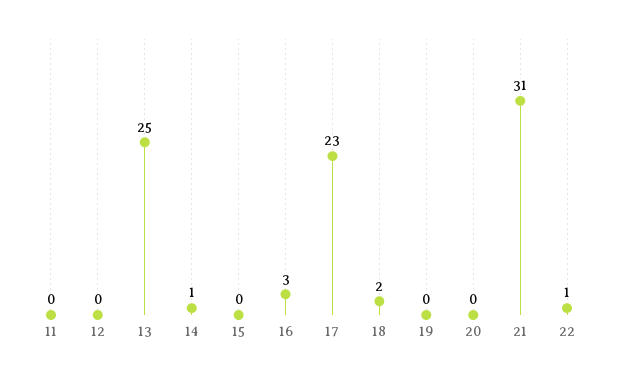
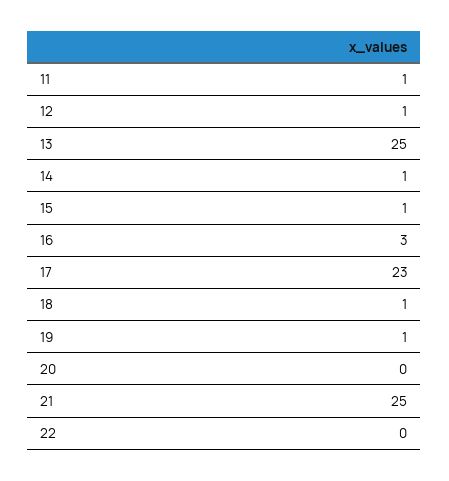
  {
-   "11": 0,
+   "11": 1,
-   "12": 0,
+   "12": 1,
    "13": 25,
    "14": 1,
-   "15": 0,
+   "15": 1,
    "16": 3,
    "17": 23,
-   "18": 2,
+   "18": 1,
-   "19": 0,
+   "19": 1,
    "20": 0,
-   "21": 31,
+   "21": 25,
-   "22": 1
+   "22": 0
  }

